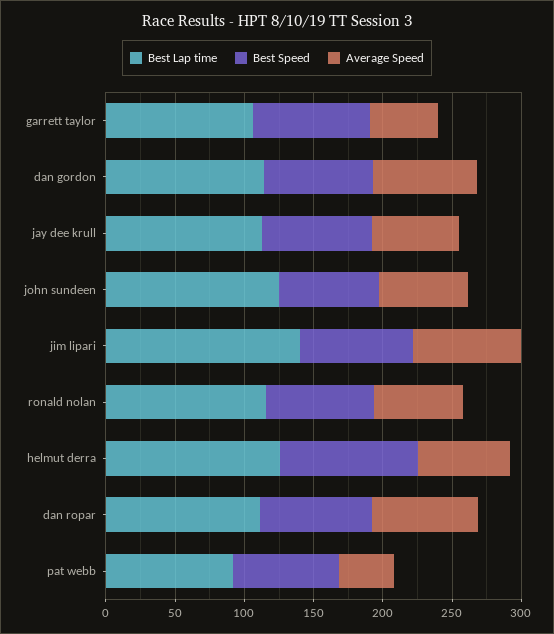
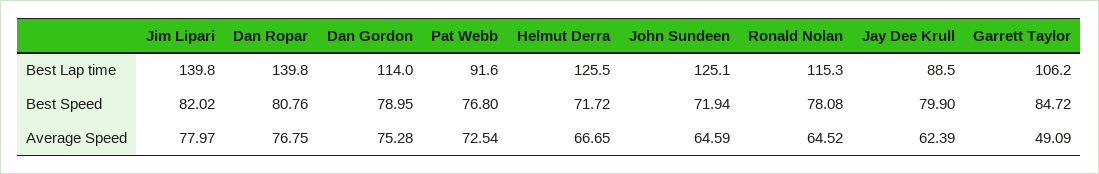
  {
    "Best Lap time": {
      "garrett taylor": 106.2,
      "dan gordon": 114,
-     "jay dee krull": 110,
+     "jay dee krull": 88.5,
      "john sundeen": 125.1,
      "jim lipari": 139.8,
      "ronald nolan": 115.3,
      "helmut derra": 125.5,
-     "dan ropar": 110,
+     "dan ropar": 139.8,
      "pat webb": 91.6
    },
    "Best Speed": {
      "garrett taylor": 84.72,
      "dan gordon": 78.95,
      "jay dee krull": 79.9,
      "john sundeen": 71.94,
      "jim lipari": 82.02,
      "ronald nolan": 78.08,
-     "helmut derra": 100,
+     "helmut derra": 71.72,
      "dan ropar": 80.76,
      "pat webb": 76.8
    },
    "Average Speed": {
      "garrett taylor": 49.09,
      "dan gordon": 75.28,
      "jay dee krull": 62.39,
      "john sundeen": 64.59,
      "jim lipari": 77.97,
      "ronald nolan": 64.52,
      "helmut derra": 66.65,
      "dan ropar": 76.75,
-     "pat webb": 40
+     "pat webb": 72.54
    }
  }

